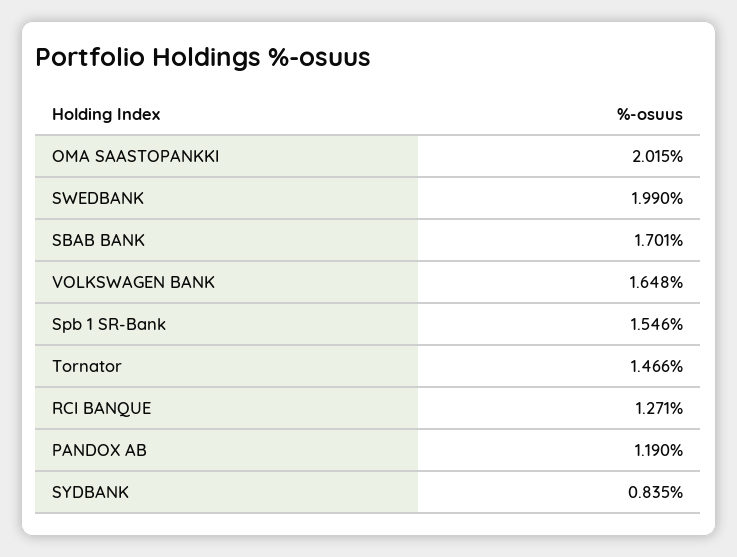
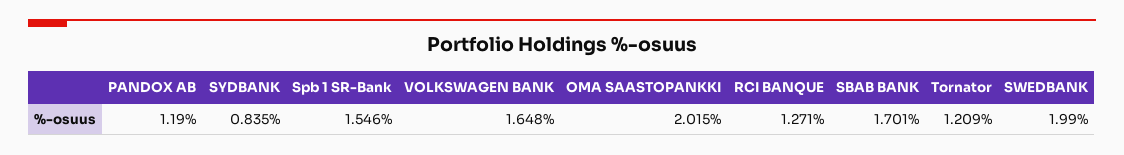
  {
    "OMA SAASTOPANKKI": 2.015,
    "SWEDBANK": 1.99,
    "SBAB BANK": 1.701,
    "VOLKSWAGEN BANK": 1.648,
    "Spb 1 SR-Bank": 1.546,
-   "Tornator": 1.466,
+   "Tornator": 1.209,
    "RCI BANQUE": 1.271,
    "PANDOX AB": 1.19,
    "SYDBANK": 0.835
  }

